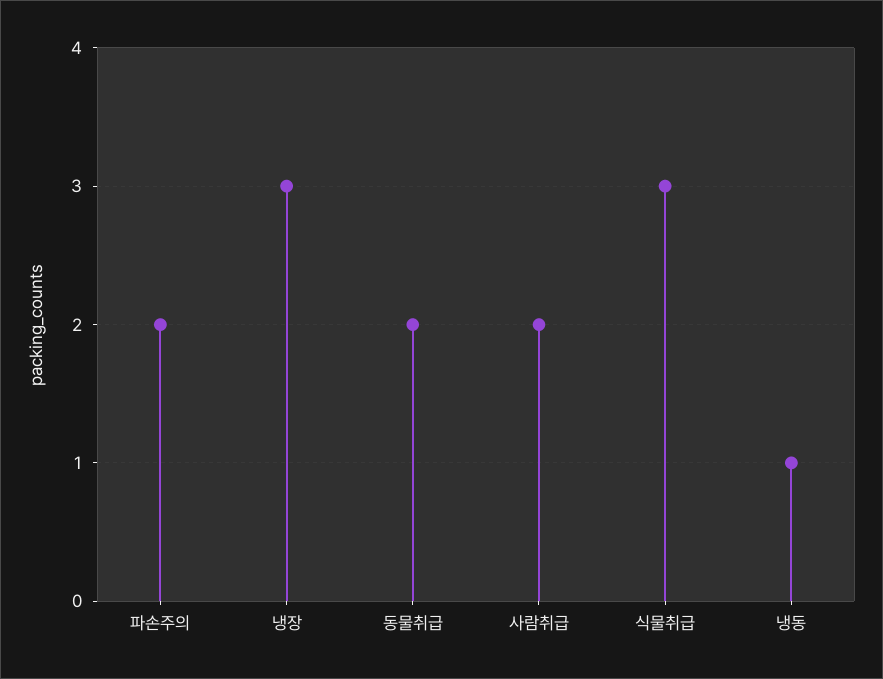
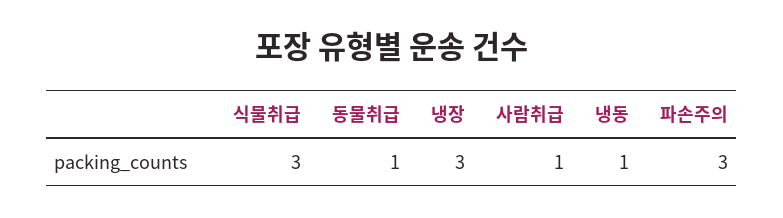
  {
-   "파손주의": 2,
+   "파손주의": 3,
    "냉장": 3,
-   "동물취급": 2,
+   "동물취급": 1,
-   "사람취급": 2,
+   "사람취급": 1,
    "식물취급": 3,
    "냉동": 1
  }

